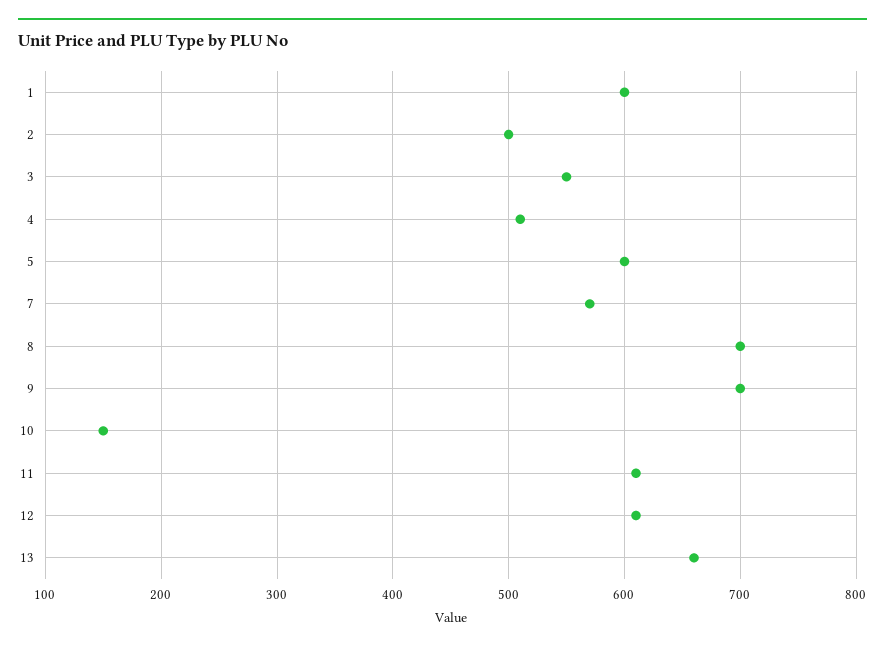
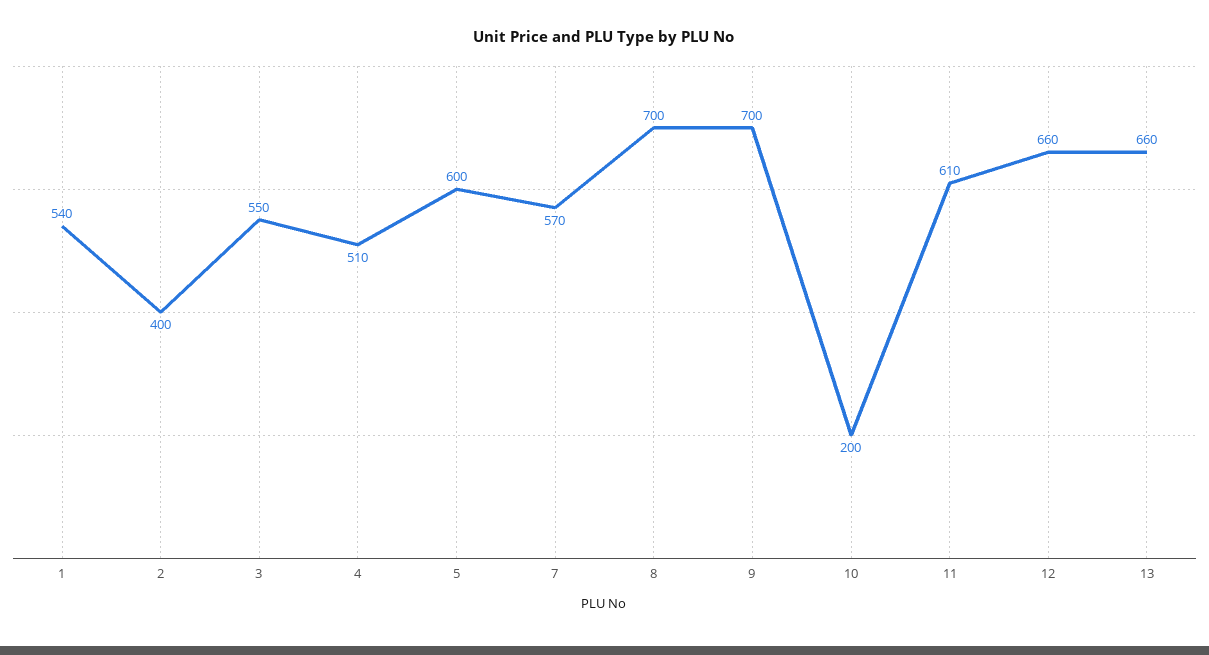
  {
-   "1": 600,
+   "1": 540,
-   "2": 500,
+   "2": 400,
    "3": 550,
    "4": 510,
    "5": 600,
    "7": 570,
    "8": 700,
    "9": 700,
-   "10": 150,
+   "10": 200,
    "11": 610,
-   "12": 610,
+   "12": 660,
    "13": 660
  }

